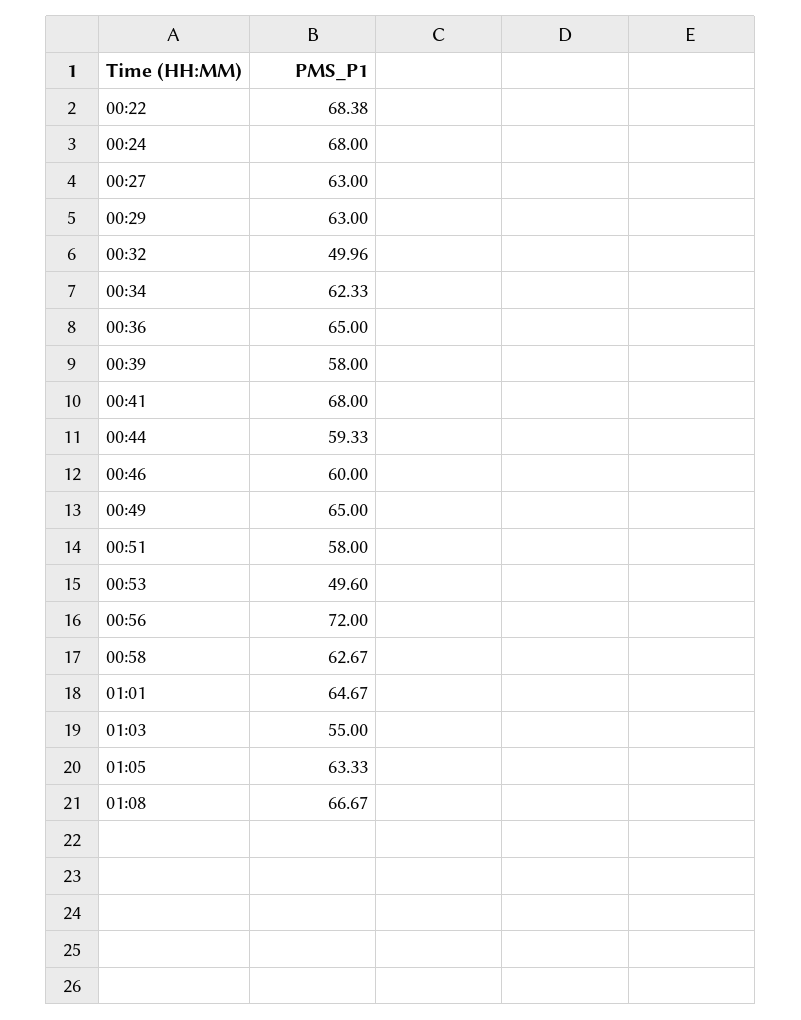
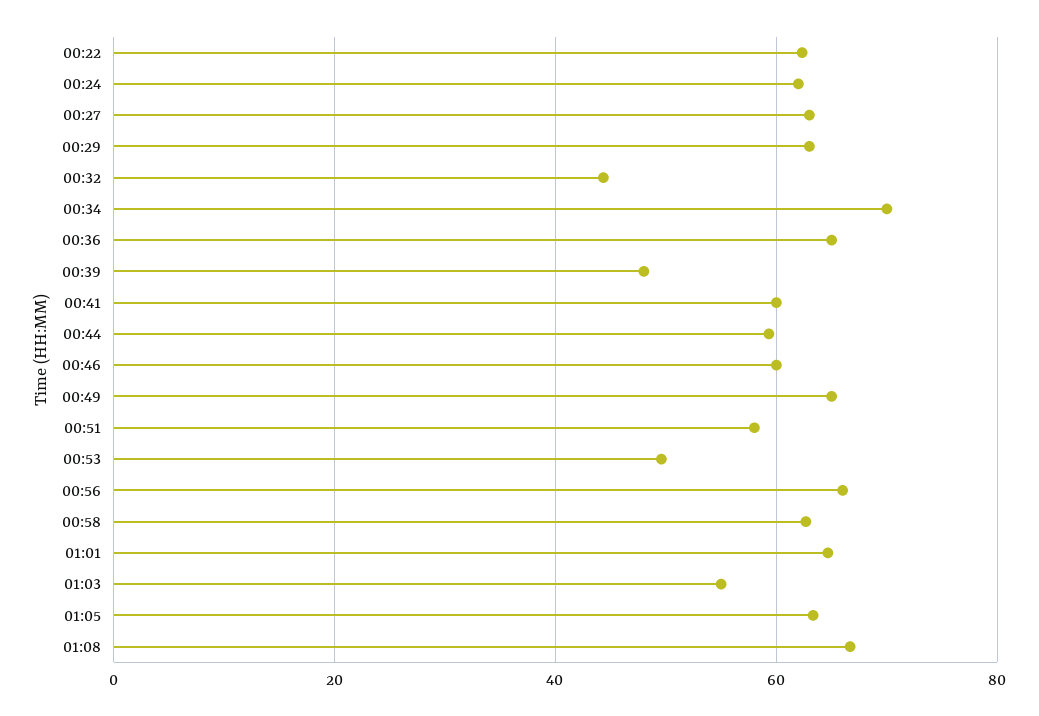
  {
-   "00:22": 68.38,
+   "00:22": 62,
-   "00:24": 68,
+   "00:24": 62,
    "00:27": 63,
    "00:29": 63,
-   "00:32": 49.96,
+   "00:32": 44,
-   "00:34": 62.33,
+   "00:34": 70,
    "00:36": 65,
-   "00:39": 58,
+   "00:39": 48,
-   "00:41": 68,
+   "00:41": 60,
    "00:44": 59.33,
    "00:46": 60,
    "00:49": 65,
    "00:51": 58,
    "00:53": 49.6,
-   "00:56": 72,
+   "00:56": 66,
    "00:58": 62.67,
    "01:01": 64.67,
    "01:03": 55,
    "01:05": 63.33,
    "01:08": 66.67
  }

